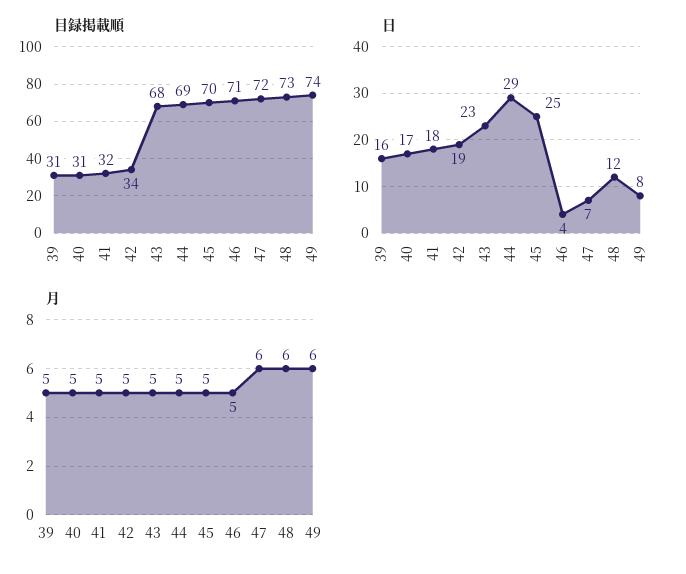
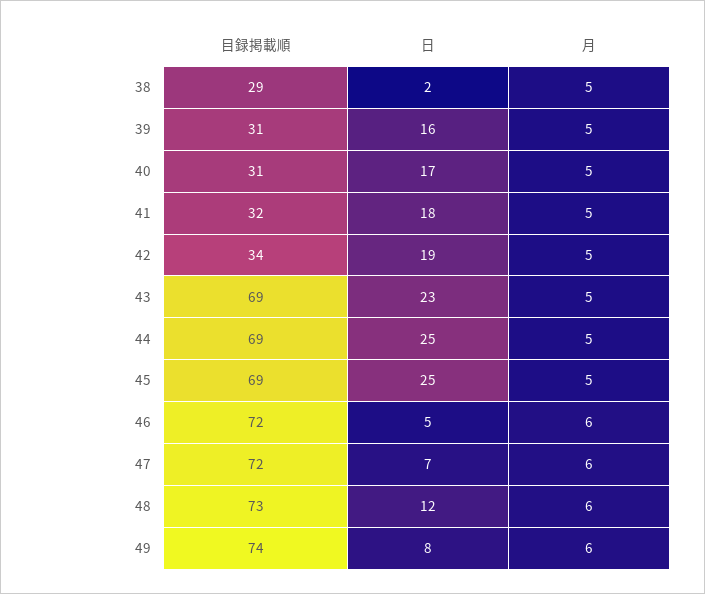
  {
    "目録掲載順": {
      "39": 31,
      "40": 31,
      "41": 32,
      "42": 34,
-     "43": 68,
+     "43": 69,
      "44": 69,
-     "45": 70,
+     "45": 69,
-     "46": 71,
+     "46": 72,
      "47": 72,
      "48": 73,
-     "49": 74
+     "49": 74,
+     "38": 29
    },
    "日": {
      "39": 16,
      "40": 17,
      "41": 18,
      "42": 19,
      "43": 23,
-     "44": 29,
+     "44": 25,
      "45": 25,
-     "46": 4,
+     "46": 5,
      "47": 7,
      "48": 12,
-     "49": 8
+     "49": 8,
+     "38": 2
    },
    "月": {
      "39": 5,
      "40": 5,
      "41": 5,
      "42": 5,
      "43": 5,
      "44": 5,
      "45": 5,
-     "46": 5,
+     "46": 6,
      "47": 6,
      "48": 6,
-     "49": 6
+     "49": 6,
+     "38": 5
    }
  }

